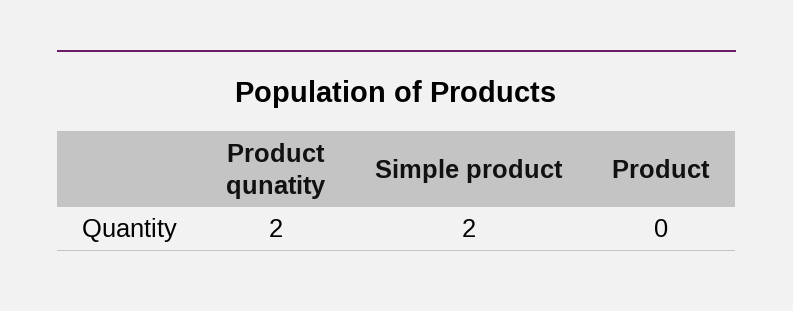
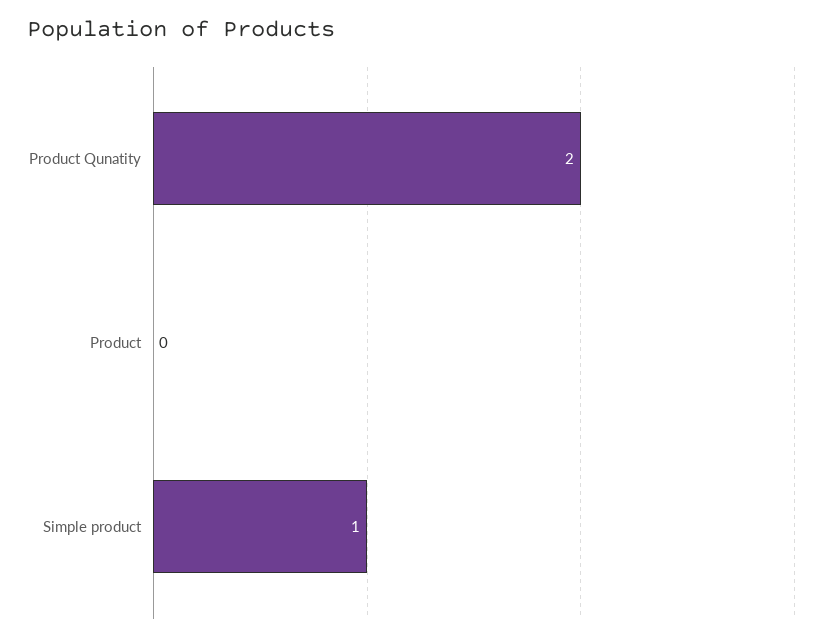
  {
    "Product qunatity": 2,
-   "Simple product": 2,
+   "Simple product": 1,
    "Product": 0
  }

